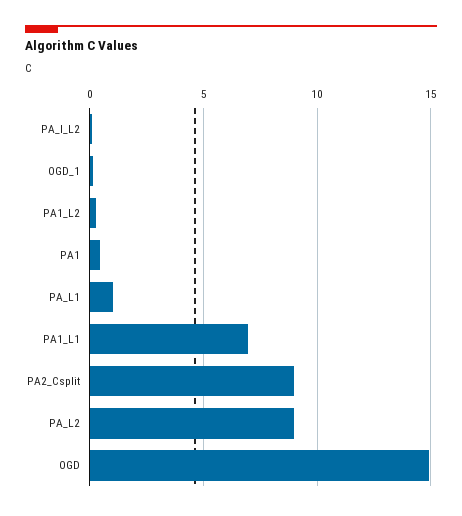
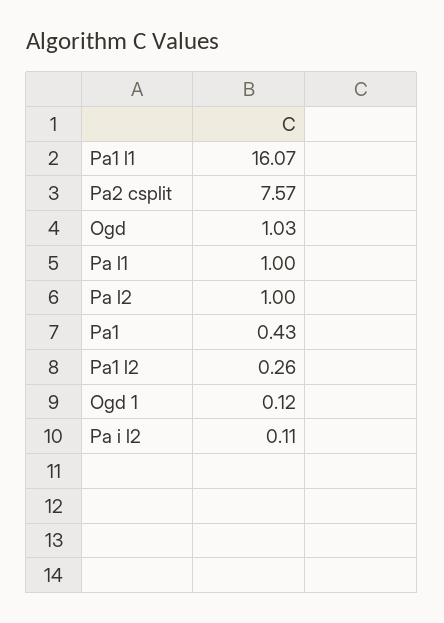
  {
    "PA_I_L2": 0.11,
    "OGD_1": 0.12,
    "PA1_L2": 0.26,
    "PA1": 0.43,
    "PA_L1": 1,
-   "PA1_L1": 7,
+   "PA1_L1": 16.07,
-   "PA2_Csplit": 9,
+   "PA2_Csplit": 7.57,
-   "PA_L2": 9,
+   "PA_L2": 1,
-   "OGD": 15
+   "OGD": 1.03
  }

